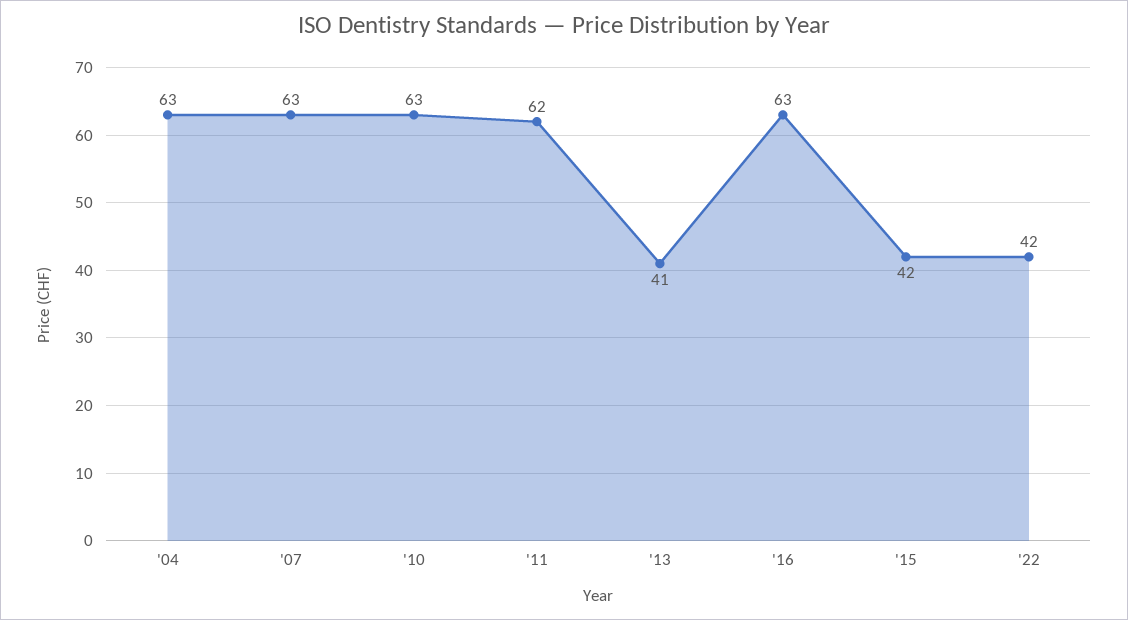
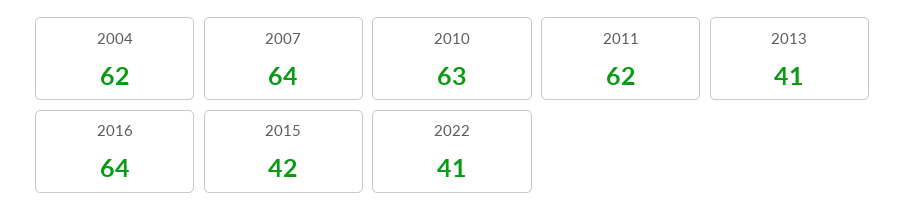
  {
-   "'04": 63,
+   "'04": 62,
-   "'07": 63,
+   "'07": 64,
    "'10": 63,
    "'11": 62,
    "'13": 41,
-   "'16": 63,
+   "'16": 64,
    "'15": 42,
-   "'22": 42
+   "'22": 41
  }

